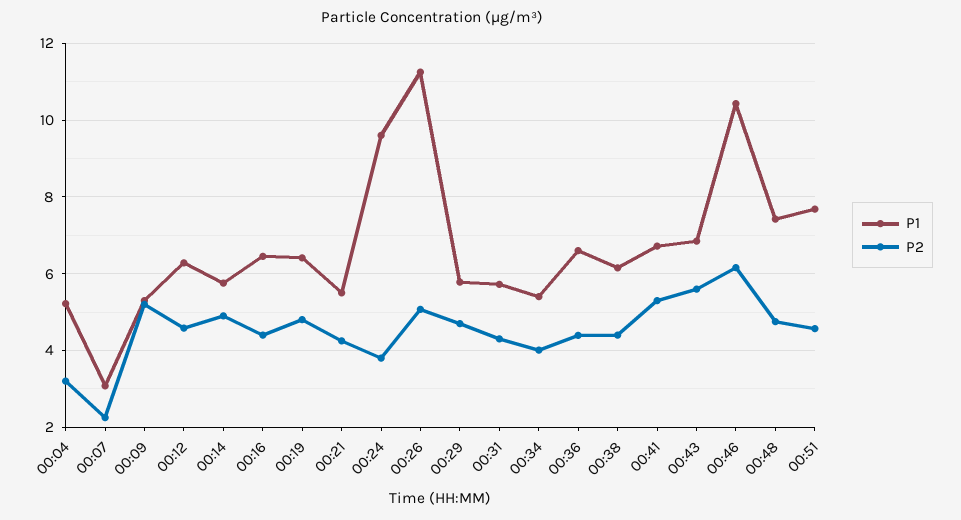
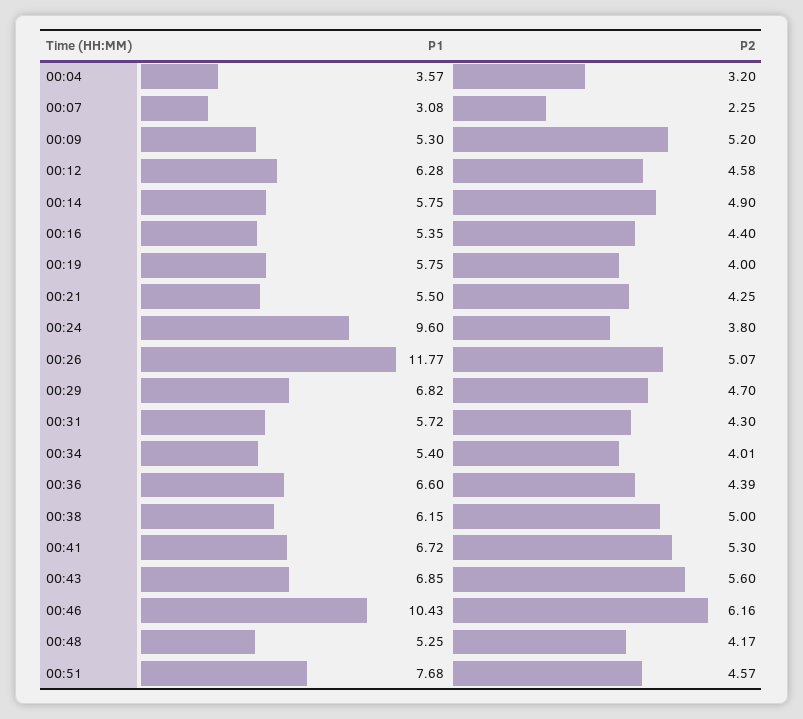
  {
    "P1": {
-     "00:04": 5.2,
+     "00:04": 3.57,
      "00:07": 3.08,
      "00:09": 5.3,
      "00:12": 6.28,
      "00:14": 5.75,
-     "00:16": 6.4,
+     "00:16": 5.35,
-     "00:19": 6.4,
+     "00:19": 5.75,
      "00:21": 5.5,
      "00:24": 9.6,
-     "00:26": 11.2,
+     "00:26": 11.77,
-     "00:29": 5.8,
+     "00:29": 6.82,
      "00:31": 5.72,
      "00:34": 5.4,
      "00:36": 6.6,
      "00:38": 6.15,
      "00:41": 6.72,
      "00:43": 6.85,
      "00:46": 10.43,
-     "00:48": 7.4,
+     "00:48": 5.25,
      "00:51": 7.68
    },
    "P2": {
      "00:04": 3.2,
      "00:07": 2.25,
      "00:09": 5.2,
      "00:12": 4.58,
      "00:14": 4.9,
      "00:16": 4.4,
-     "00:19": 4.8,
+     "00:19": 4,
      "00:21": 4.25,
      "00:24": 3.8,
      "00:26": 5.07,
      "00:29": 4.7,
      "00:31": 4.3,
      "00:34": 4.01,
      "00:36": 4.39,
-     "00:38": 4.4,
+     "00:38": 5,
      "00:41": 5.3,
      "00:43": 5.6,
      "00:46": 6.16,
-     "00:48": 4.8,
+     "00:48": 4.17,
      "00:51": 4.57
    }
  }

